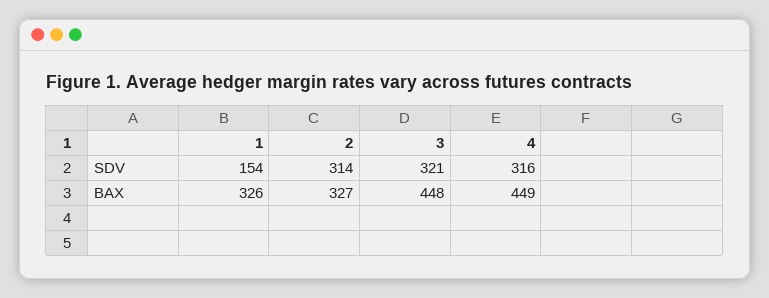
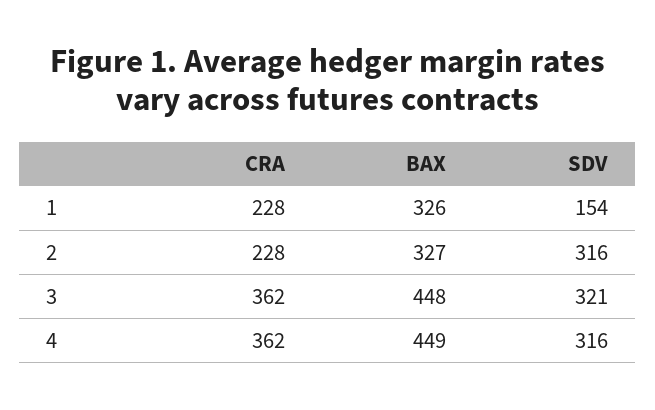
  {
    "1": {
      "SDV": 154,
-     "BAX": 326
+     "BAX": 326,
+     "CRA": 228
    },
    "2": {
-     "SDV": 314,
+     "SDV": 316,
-     "BAX": 327
+     "BAX": 327,
+     "CRA": 228
    },
    "3": {
      "SDV": 321,
-     "BAX": 448
+     "BAX": 448,
+     "CRA": 362
    },
    "4": {
      "SDV": 316,
-     "BAX": 449
+     "BAX": 449,
+     "CRA": 362
    }
  }

